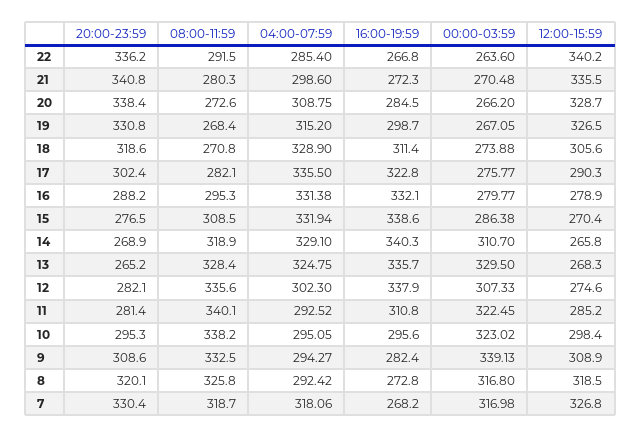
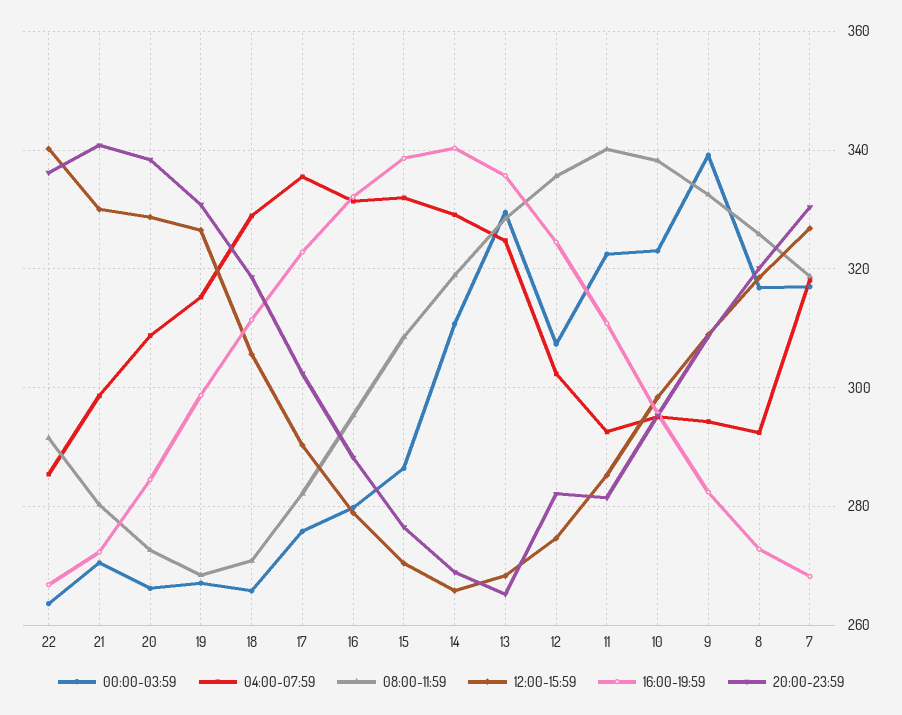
  {
    "20:00-23:59": {
      "22": 336.2,
      "21": 340.8,
      "20": 338.4,
      "19": 330.8,
      "18": 318.6,
      "17": 302.4,
      "16": 288.2,
      "15": 276.5,
      "14": 268.9,
      "13": 265.2,
      "12": 282.1,
      "11": 281.4,
      "10": 295.3,
      "9": 308.6,
      "8": 320.1,
      "7": 330.4
    },
    "08:00-11:59": {
      "22": 291.5,
      "21": 280.3,
      "20": 272.6,
      "19": 268.4,
      "18": 270.8,
      "17": 282.1,
      "16": 295.3,
      "15": 308.5,
      "14": 318.9,
      "13": 328.4,
      "12": 335.6,
      "11": 340.1,
      "10": 338.2,
      "9": 332.5,
      "8": 325.8,
      "7": 318.7
    },
    "04:00-07:59": {
      "22": 285.4,
      "21": 298.6,
      "20": 308.75,
      "19": 315.2,
      "18": 328.9,
      "17": 335.5,
      "16": 331.38,
      "15": 331.94,
      "14": 329.1,
      "13": 324.75,
      "12": 302.3,
      "11": 292.52,
      "10": 295.05,
      "9": 294.27,
      "8": 292.42,
      "7": 318.06
    },
    "16:00-19:59": {
      "22": 266.8,
      "21": 272.3,
      "20": 284.5,
      "19": 298.7,
      "18": 311.4,
      "17": 322.8,
      "16": 332.1,
      "15": 338.6,
      "14": 340.3,
      "13": 335.7,
-     "12": 337.9,
+     "12": 324,
      "11": 310.8,
      "10": 295.6,
      "9": 282.4,
      "8": 272.8,
      "7": 268.2
    },
    "00:00-03:59": {
      "22": 263.6,
      "21": 270.48,
      "20": 266.2,
      "19": 267.05,
-     "18": 273.88,
+     "18": 266,
      "17": 275.77,
      "16": 279.77,
      "15": 286.38,
      "14": 310.7,
      "13": 329.5,
      "12": 307.33,
      "11": 322.45,
      "10": 323.02,
      "9": 339.13,
      "8": 316.8,
      "7": 316.98
    },
    "12:00-15:59": {
      "22": 340.2,
-     "21": 335.5,
+     "21": 330,
      "20": 328.7,
      "19": 326.5,
      "18": 305.6,
      "17": 290.3,
      "16": 278.9,
      "15": 270.4,
      "14": 265.8,
      "13": 268.3,
      "12": 274.6,
      "11": 285.2,
      "10": 298.4,
      "9": 308.9,
      "8": 318.5,
      "7": 326.8
    }
  }

